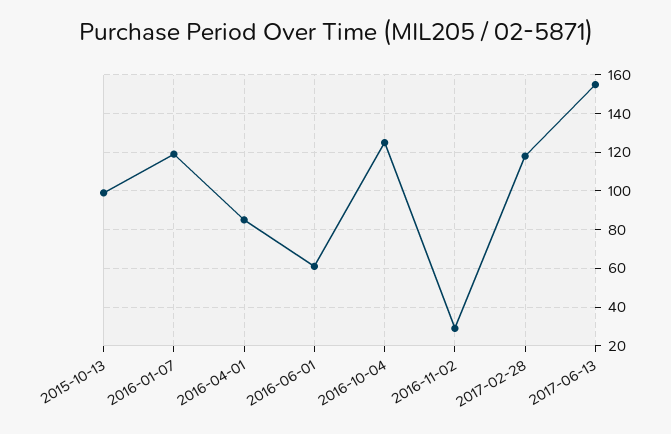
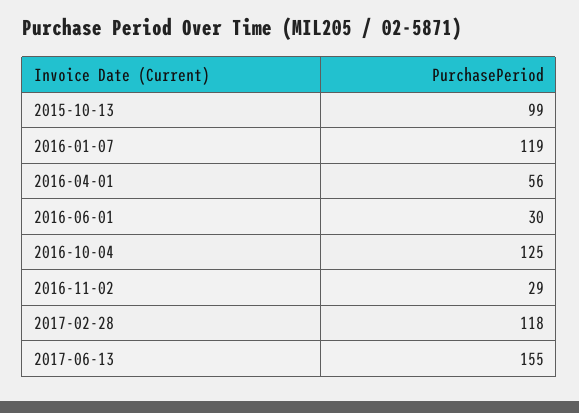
  {
    "2015-10-13": 99,
    "2016-01-07": 119,
-   "2016-04-01": 85,
+   "2016-04-01": 56,
-   "2016-06-01": 60,
+   "2016-06-01": 30,
    "2016-10-04": 125,
    "2016-11-02": 29,
    "2017-02-28": 118,
    "2017-06-13": 155
  }

